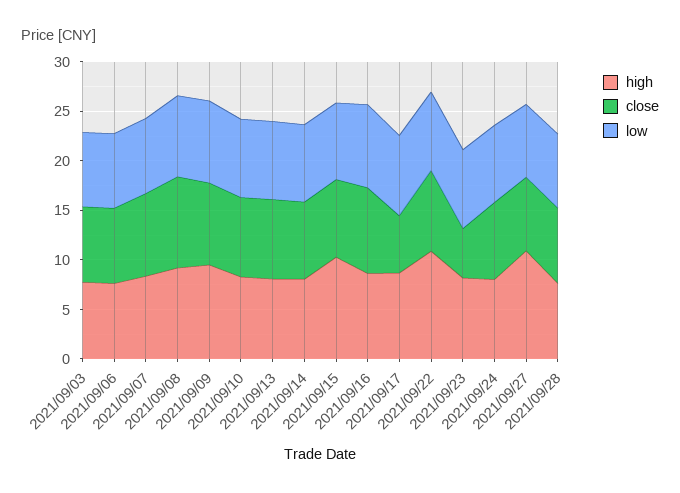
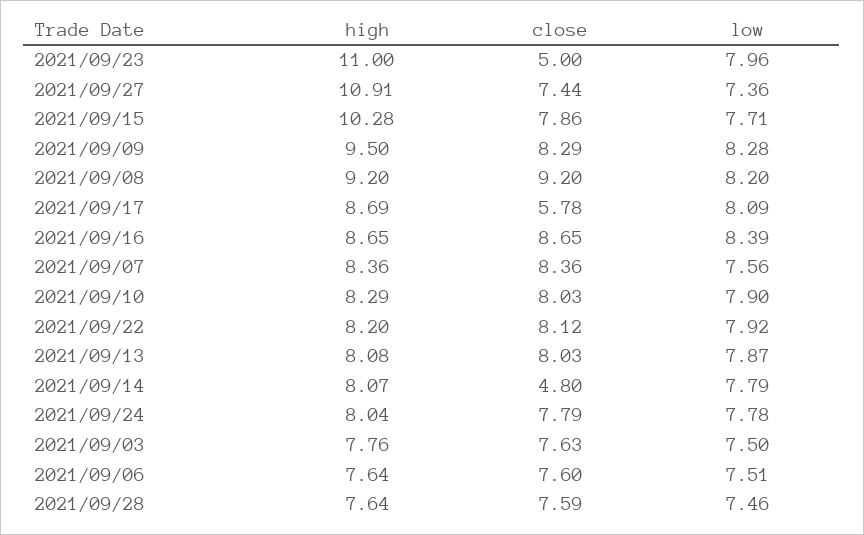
  {
    "high": {
      "2021/09/03": 7.76,
      "2021/09/06": 7.64,
      "2021/09/07": 8.36,
      "2021/09/08": 9.2,
      "2021/09/09": 9.5,
      "2021/09/10": 8.29,
      "2021/09/13": 8.08,
      "2021/09/14": 8.07,
      "2021/09/15": 10.28,
      "2021/09/16": 8.65,
      "2021/09/17": 8.69,
-     "2021/09/22": 11,
+     "2021/09/22": 8.2,
-     "2021/09/23": 8,
+     "2021/09/23": 11,
      "2021/09/24": 8.04,
      "2021/09/27": 10.91,
      "2021/09/28": 7.64
    },
    "close": {
      "2021/09/03": 7.63,
      "2021/09/06": 7.6,
      "2021/09/07": 8.36,
      "2021/09/08": 9.2,
      "2021/09/09": 8.29,
      "2021/09/10": 8.03,
      "2021/09/13": 8.03,
-     "2021/09/14": 8,
+     "2021/09/14": 4.8,
      "2021/09/15": 7.86,
      "2021/09/16": 8.65,
      "2021/09/17": 5.78,
      "2021/09/22": 8.12,
      "2021/09/23": 5,
      "2021/09/24": 7.79,
      "2021/09/27": 7.44,
      "2021/09/28": 7.59
    },
    "low": {
      "2021/09/03": 7.5,
      "2021/09/06": 7.51,
      "2021/09/07": 7.56,
      "2021/09/08": 8.2,
      "2021/09/09": 8.28,
      "2021/09/10": 7.9,
      "2021/09/13": 7.87,
      "2021/09/14": 7.79,
      "2021/09/15": 7.71,
      "2021/09/16": 8.39,
      "2021/09/17": 8.09,
      "2021/09/22": 7.92,
      "2021/09/23": 7.96,
      "2021/09/24": 7.78,
      "2021/09/27": 7.36,
      "2021/09/28": 7.46
    }
  }

